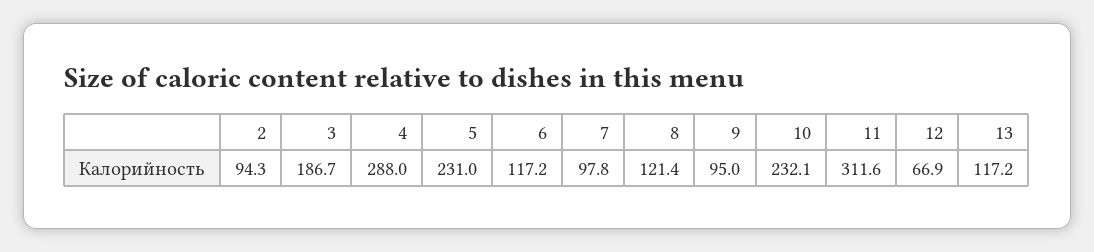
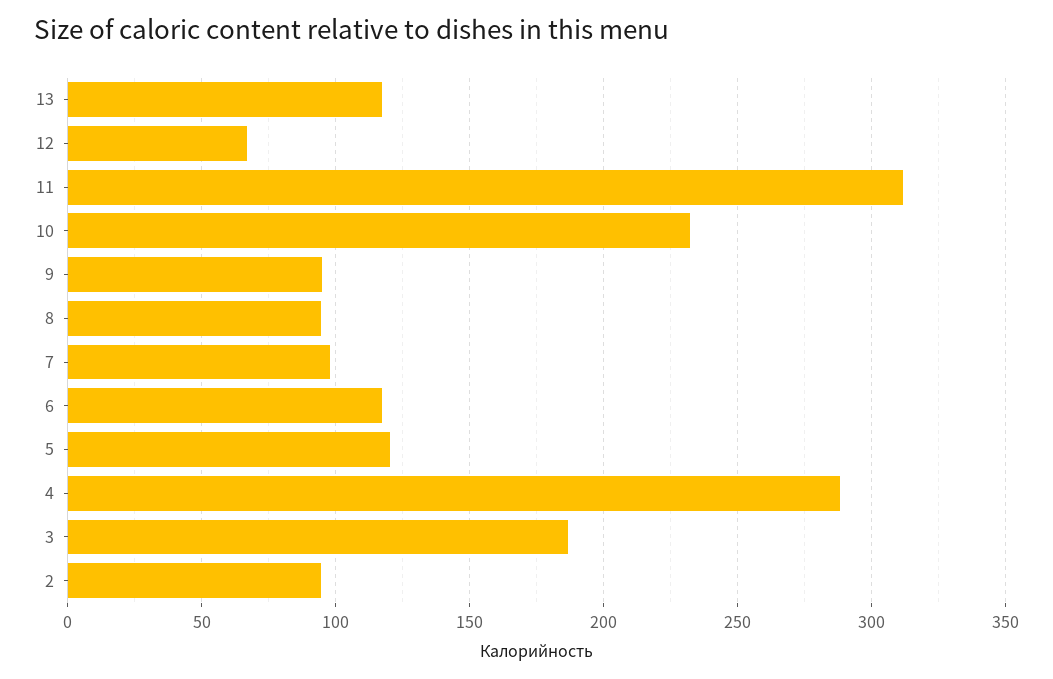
  {
    "2": 94.3,
    "3": 186.7,
    "4": 288,
-   "5": 231,
+   "5": 120,
    "6": 117.2,
    "7": 97.8,
-   "8": 121.4,
+   "8": 95,
    "9": 95,
    "10": 232.1,
    "11": 311.6,
    "12": 66.9,
    "13": 117.2
  }

